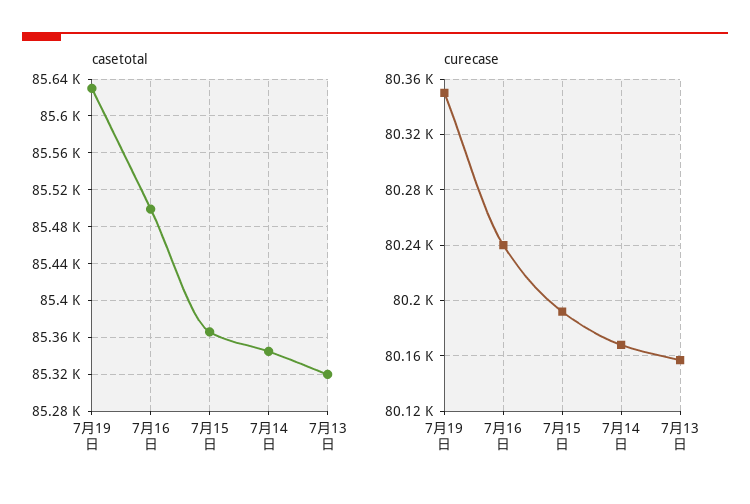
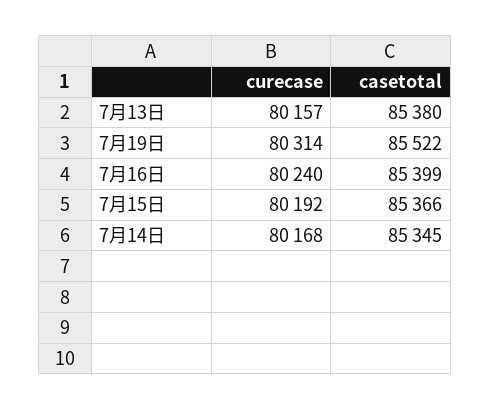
  {
    "casetotal": {
-     "7月19日": 85630,
+     "7月19日": 85522,
-     "7月16日": 85500,
+     "7月16日": 85399,
      "7月15日": 85366,
      "7月14日": 85345,
-     "7月13日": 85320
+     "7月13日": 85380
    },
    "curecase": {
-     "7月19日": 80350,
+     "7月19日": 80314,
      "7月16日": 80240,
      "7月15日": 80192,
      "7月14日": 80168,
      "7月13日": 80157
    }
  }

